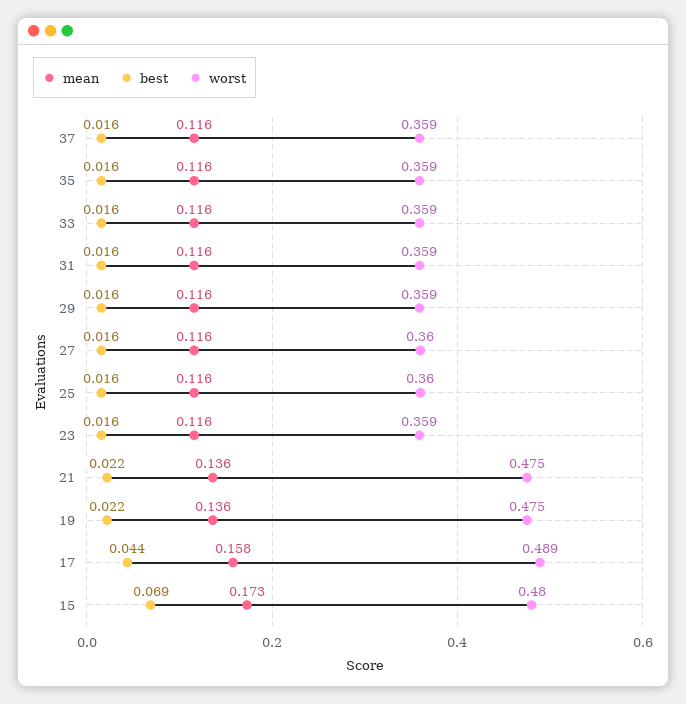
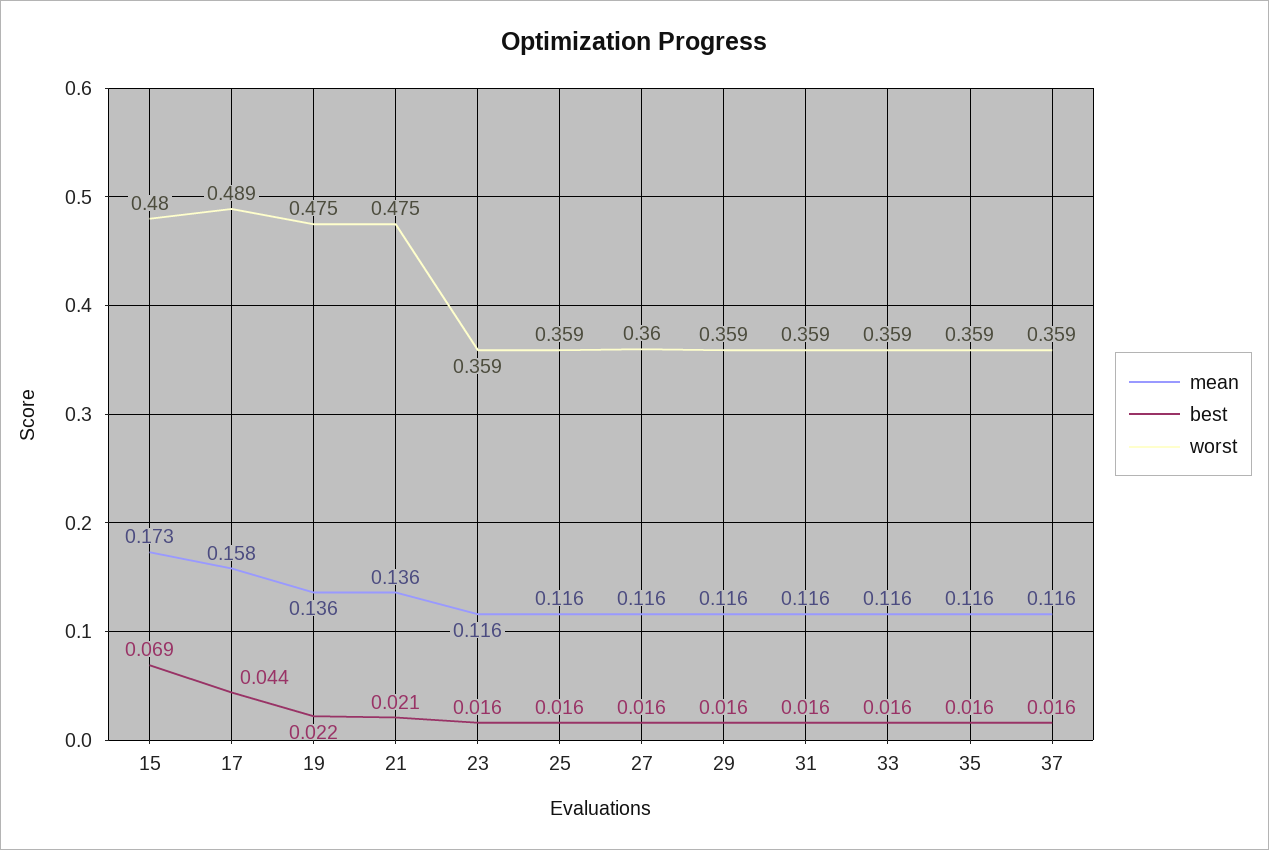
  {
    "mean": {
      "37": 0.116,
      "35": 0.116,
      "33": 0.116,
      "31": 0.116,
      "29": 0.116,
      "27": 0.116,
      "25": 0.116,
      "23": 0.116,
      "21": 0.136,
      "19": 0.136,
      "17": 0.158,
      "15": 0.173
    },
    "best": {
      "37": 0.016,
      "35": 0.016,
      "33": 0.016,
      "31": 0.016,
      "29": 0.016,
      "27": 0.016,
      "25": 0.016,
      "23": 0.016,
-     "21": 0.022,
+     "21": 0.021,
      "19": 0.022,
      "17": 0.044,
      "15": 0.069
    },
    "worst": {
      "37": 0.359,
      "35": 0.359,
      "33": 0.359,
      "31": 0.359,
      "29": 0.359,
      "27": 0.36,
-     "25": 0.36,
+     "25": 0.359,
      "23": 0.359,
      "21": 0.475,
      "19": 0.475,
      "17": 0.489,
      "15": 0.48
    }
  }

